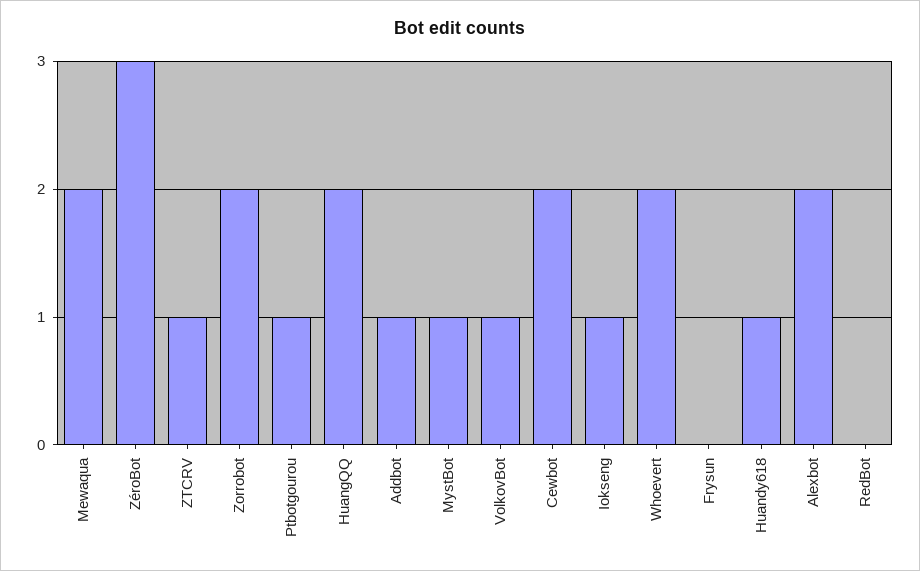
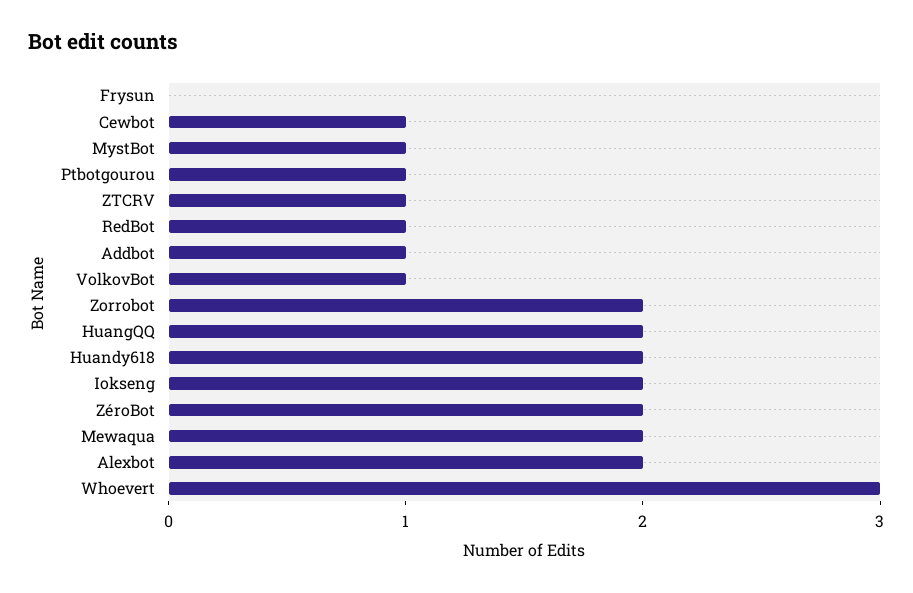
  {
    "Mewaqua": 2,
-   "ZéroBot": 3,
+   "ZéroBot": 2,
    "ZTCRV": 1,
    "Zorrobot": 2,
    "Ptbotgourou": 1,
    "HuangQQ": 2,
    "Addbot": 1,
    "MystBot": 1,
    "VolkovBot": 1,
-   "Cewbot": 2,
+   "Cewbot": 1,
-   "Iokseng": 1,
+   "Iokseng": 2,
-   "Whoevert": 2,
+   "Whoevert": 3,
    "Frysun": 0,
-   "Huandy618": 1,
+   "Huandy618": 2,
    "Alexbot": 2,
-   "RedBot": 0
+   "RedBot": 1
  }

